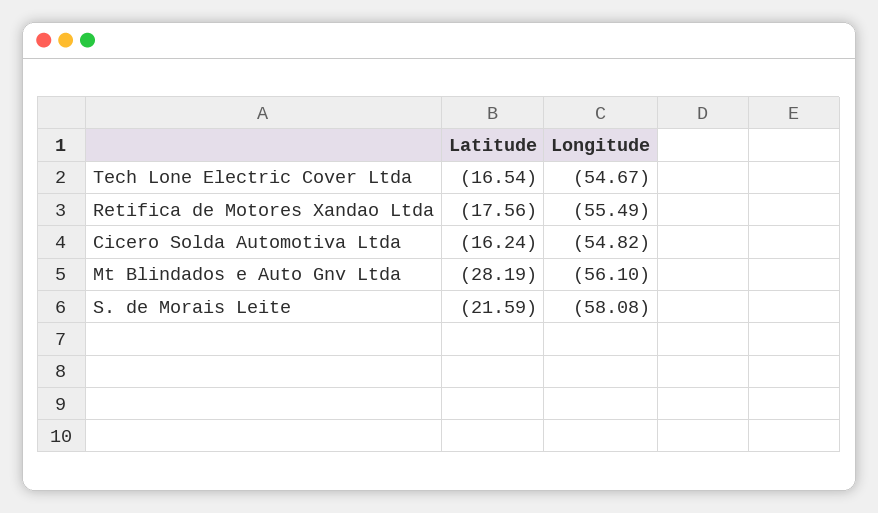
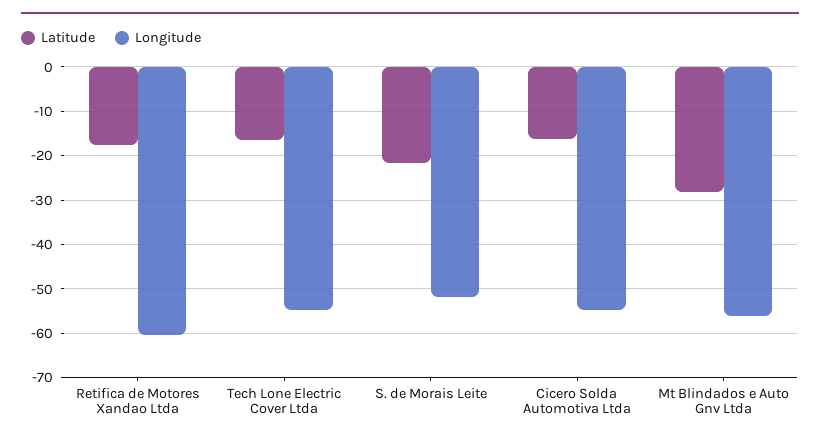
  {
    "Latitude": {
      "Tech Lone Electric Cover Ltda": -16.54,
      "Retifica de Motores Xandao Ltda": -17.56,
      "Cicero Solda Automotiva Ltda": -16.24,
      "Mt Blindados e Auto Gnv Ltda": -28.19,
      "S. de Morais Leite": -21.59
    },
    "Longitude": {
      "Tech Lone Electric Cover Ltda": -54.67,
-     "Retifica de Motores Xandao Ltda": -55.49,
+     "Retifica de Motores Xandao Ltda": -60,
      "Cicero Solda Automotiva Ltda": -54.82,
      "Mt Blindados e Auto Gnv Ltda": -56.1,
-     "S. de Morais Leite": -58.08
+     "S. de Morais Leite": -52
    }
  }

